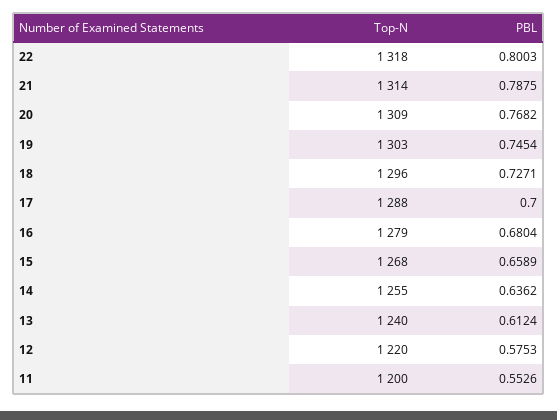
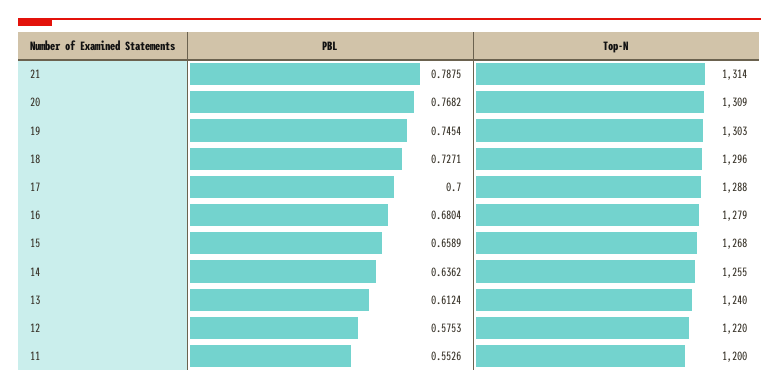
  {
    "Top-N": {
-     "22": 1318,
      "21": 1314,
      "20": 1309,
      "19": 1303,
      "18": 1296,
      "17": 1288,
      "16": 1279,
      "15": 1268,
      "14": 1255,
      "13": 1240,
      "12": 1220,
      "11": 1200
    },
    "PBL": {
-     "22": 0.8003,
      "21": 0.7875,
      "20": 0.7682,
      "19": 0.7454,
      "18": 0.7271,
      "17": 0.7,
      "16": 0.6804,
      "15": 0.6589,
      "14": 0.6362,
      "13": 0.6124,
      "12": 0.5753,
      "11": 0.5526
    }
  }

